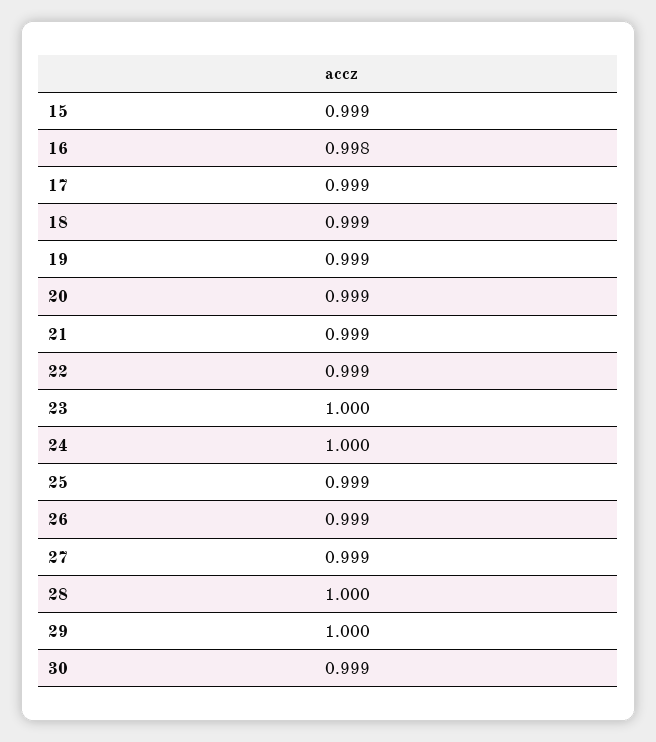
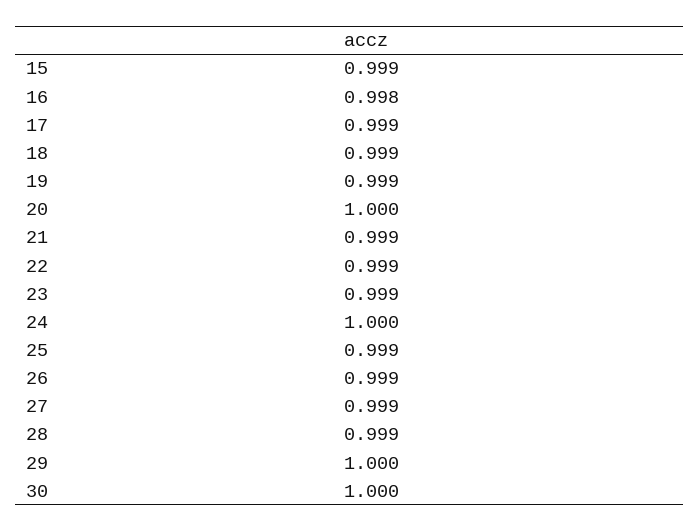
  {
    "15": 0.999,
    "16": 0.998,
    "17": 0.999,
    "18": 0.999,
    "19": 0.999,
-   "20": 0.999,
+   "20": 1,
    "21": 0.999,
    "22": 0.999,
-   "23": 1,
+   "23": 0.999,
    "24": 1,
    "25": 0.999,
    "26": 0.999,
    "27": 0.999,
-   "28": 1,
+   "28": 0.999,
    "29": 1,
-   "30": 0.999
+   "30": 1
  }

